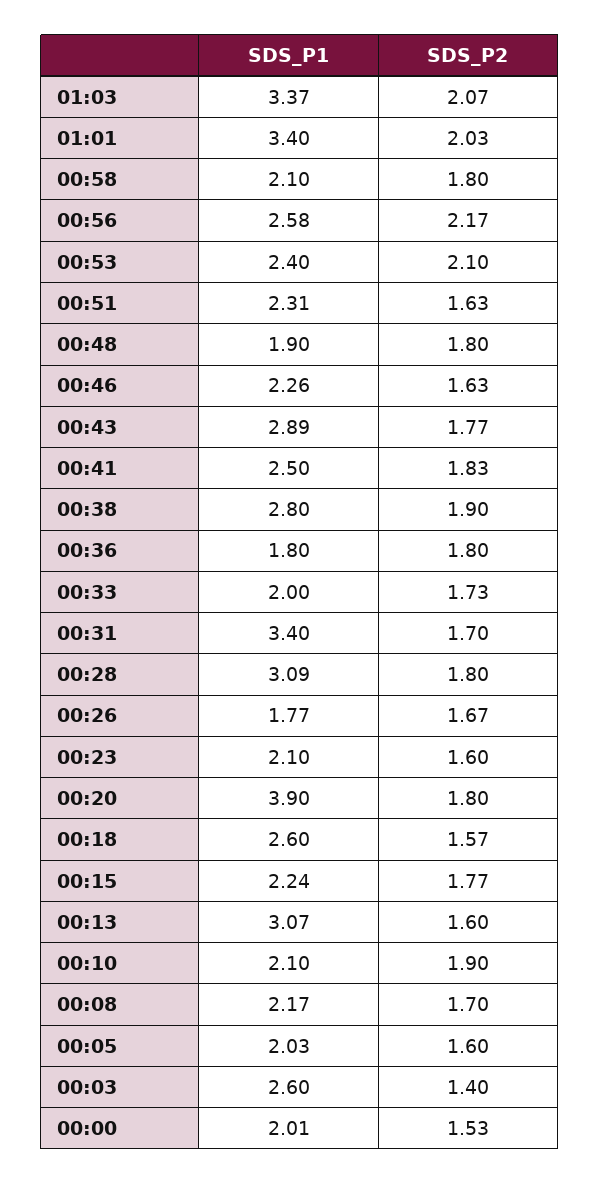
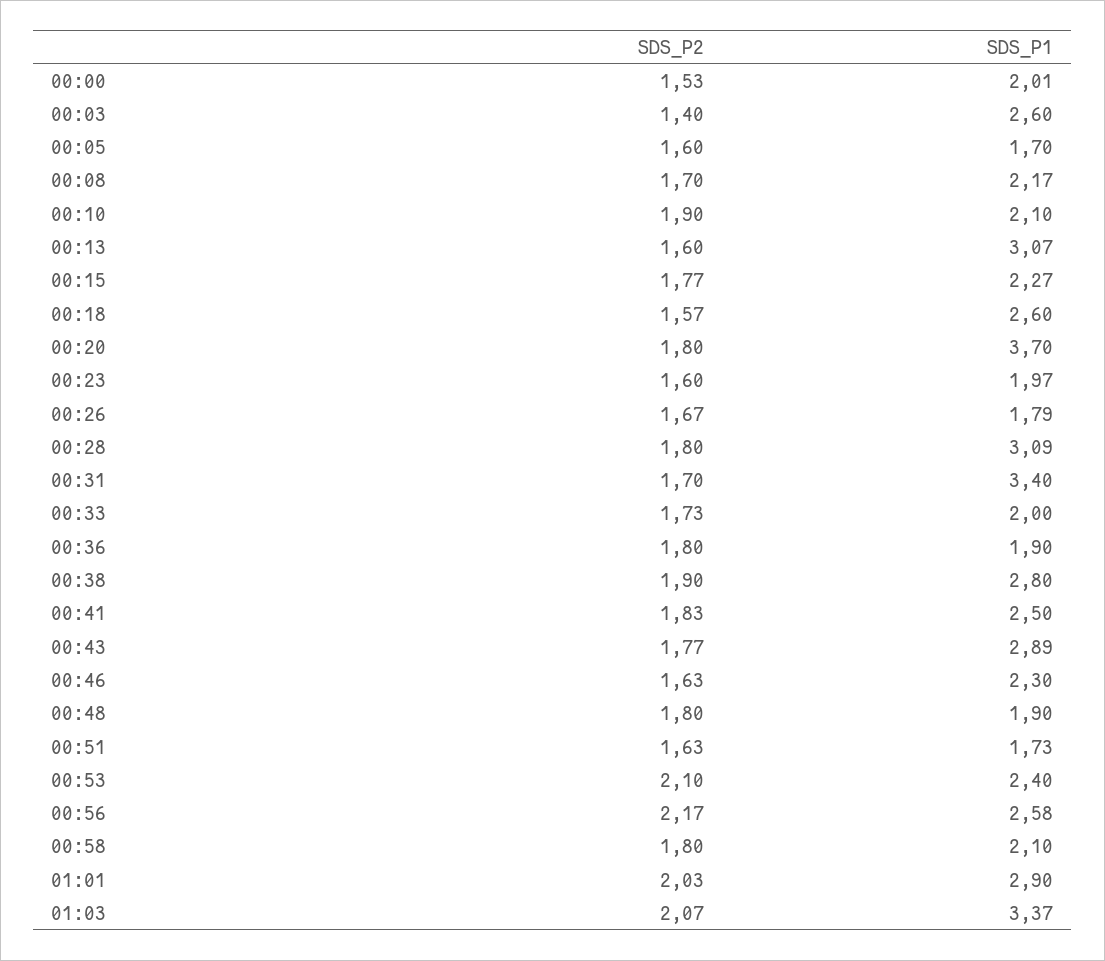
  {
    "SDS_P1": {
      "01:03": 3.37,
-     "01:01": 3.4,
+     "01:01": 2.9,
      "00:58": 2.1,
      "00:56": 2.58,
      "00:53": 2.4,
-     "00:51": 2.31,
+     "00:51": 1.73,
      "00:48": 1.9,
-     "00:46": 2.26,
+     "00:46": 2.3,
      "00:43": 2.89,
      "00:41": 2.5,
      "00:38": 2.8,
-     "00:36": 1.8,
+     "00:36": 1.9,
      "00:33": 2,
      "00:31": 3.4,
      "00:28": 3.09,
-     "00:26": 1.77,
+     "00:26": 1.79,
-     "00:23": 2.1,
+     "00:23": 1.97,
-     "00:20": 3.9,
+     "00:20": 3.7,
      "00:18": 2.6,
-     "00:15": 2.24,
+     "00:15": 2.27,
      "00:13": 3.07,
      "00:10": 2.1,
      "00:08": 2.17,
-     "00:05": 2.03,
+     "00:05": 1.7,
      "00:03": 2.6,
      "00:00": 2.01
    },
    "SDS_P2": {
      "01:03": 2.07,
      "01:01": 2.03,
      "00:58": 1.8,
      "00:56": 2.17,
      "00:53": 2.1,
      "00:51": 1.63,
      "00:48": 1.8,
      "00:46": 1.63,
      "00:43": 1.77,
      "00:41": 1.83,
      "00:38": 1.9,
      "00:36": 1.8,
      "00:33": 1.73,
      "00:31": 1.7,
      "00:28": 1.8,
      "00:26": 1.67,
      "00:23": 1.6,
      "00:20": 1.8,
      "00:18": 1.57,
      "00:15": 1.77,
      "00:13": 1.6,
      "00:10": 1.9,
      "00:08": 1.7,
      "00:05": 1.6,
      "00:03": 1.4,
      "00:00": 1.53
    }
  }

